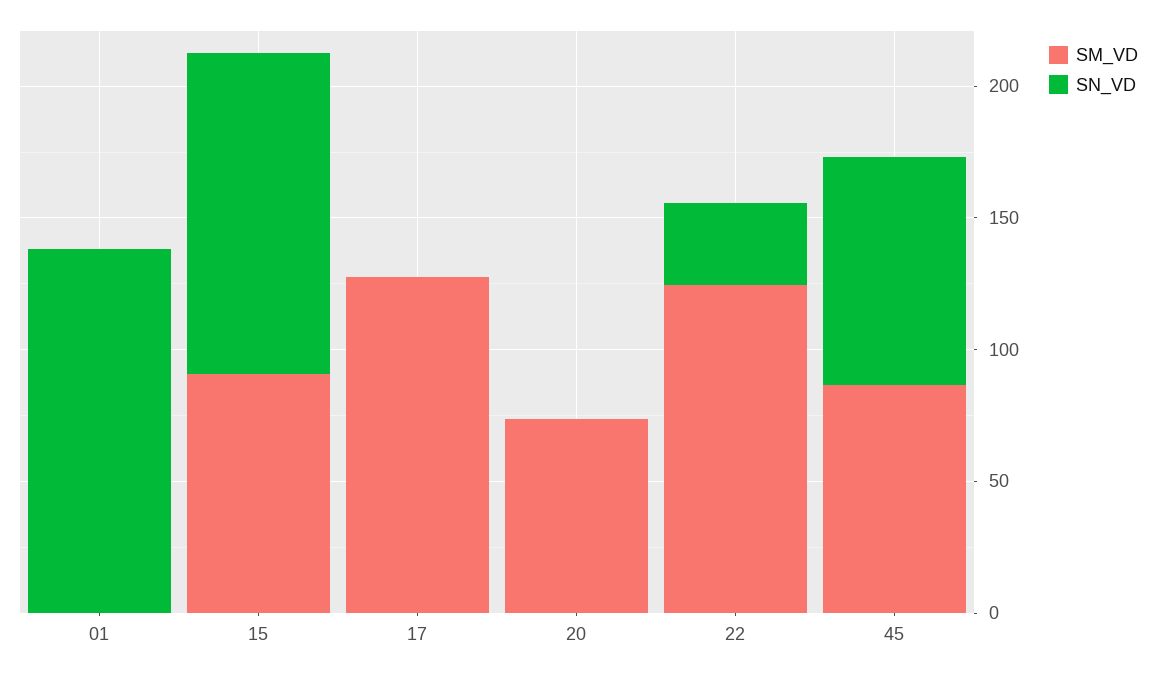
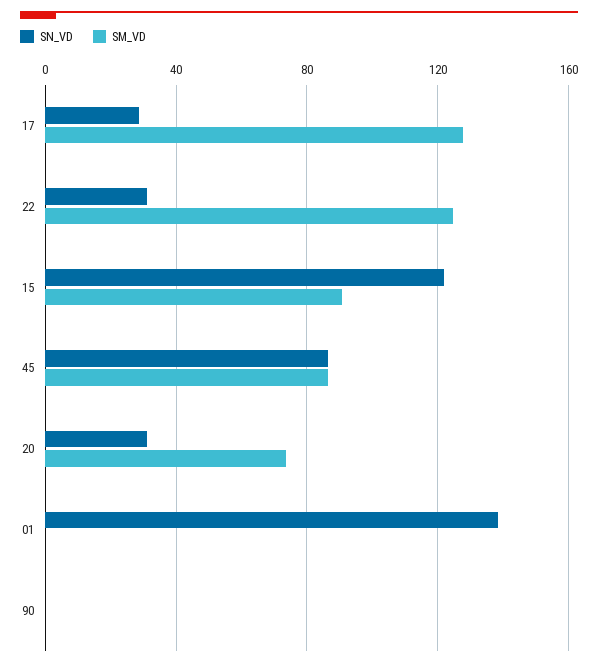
  {
    "SM_VD": {
      "01": 0,
      "15": 90,
      "17": 130,
      "20": 75,
      "22": 125,
-     "45": 85
+     "45": 85,
+     "90": 0
    },
    "SN_VD": {
      "01": 140,
      "15": 120,
-     "17": 0,
+     "17": 30,
-     "20": 0,
+     "20": 30,
      "22": 30,
-     "45": 85
+     "45": 85,
+     "90": 0
    }
  }

